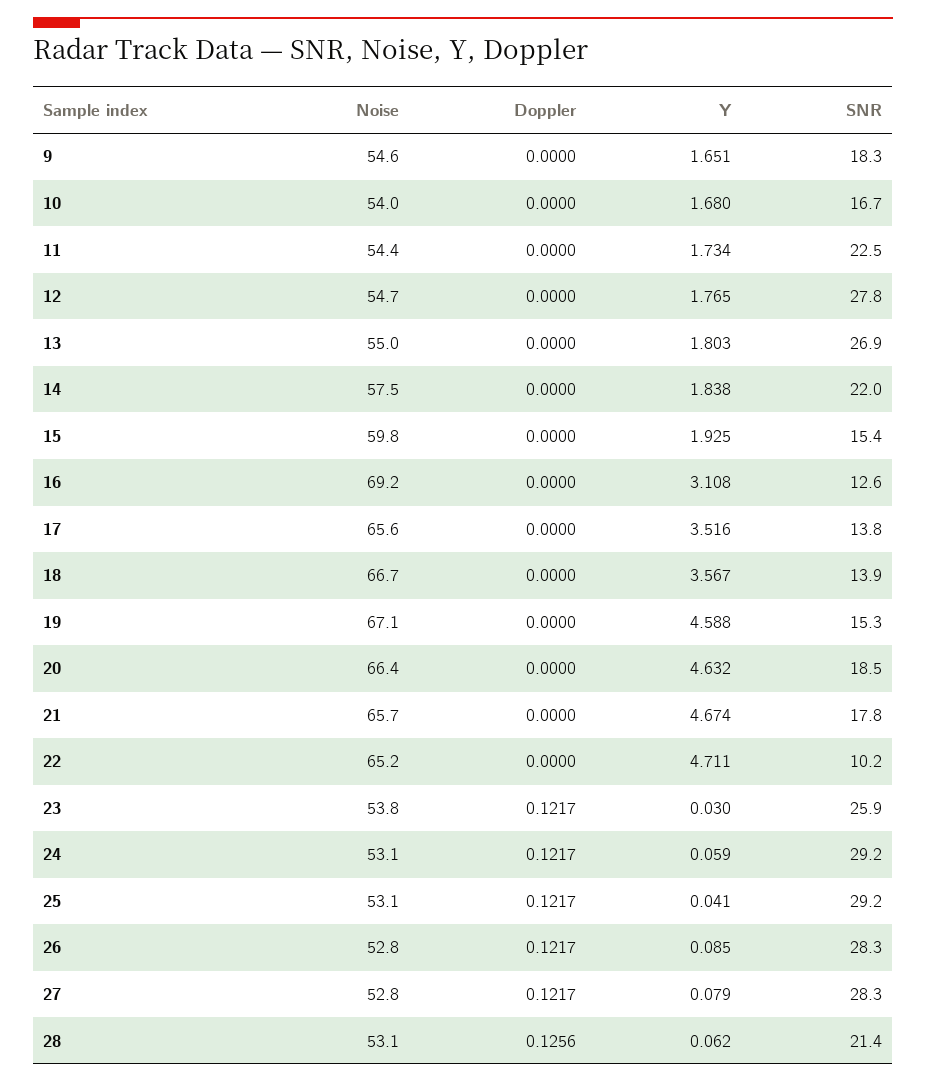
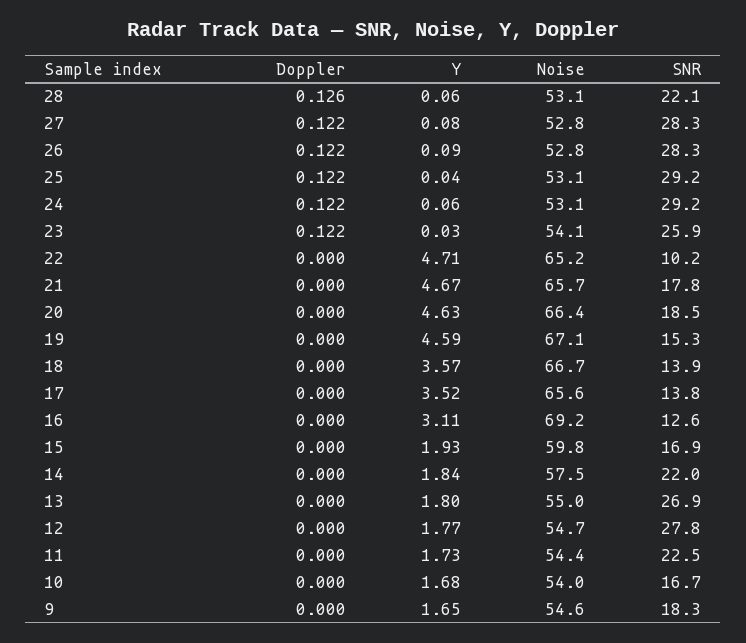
  {
    "Noise": {
      "9": 54.6,
      "10": 54,
      "11": 54.4,
      "12": 54.7,
      "13": 55,
      "14": 57.5,
      "15": 59.8,
      "16": 69.2,
      "17": 65.6,
      "18": 66.7,
      "19": 67.1,
      "20": 66.4,
      "21": 65.7,
      "22": 65.2,
-     "23": 53.8,
+     "23": 54.1,
      "24": 53.1,
      "25": 53.1,
      "26": 52.8,
      "27": 52.8,
      "28": 53.1
    },
    "Doppler": {
      "9": 0,
      "10": 0,
      "11": 0,
      "12": 0,
      "13": 0,
      "14": 0,
      "15": 0,
      "16": 0,
      "17": 0,
      "18": 0,
      "19": 0,
      "20": 0,
      "21": 0,
      "22": 0,
      "23": 0.1217,
      "24": 0.1217,
      "25": 0.1217,
      "26": 0.1217,
      "27": 0.1217,
      "28": 0.1256
    },
    "Y": {
      "9": 1.651,
      "10": 1.68,
      "11": 1.734,
      "12": 1.765,
      "13": 1.803,
      "14": 1.838,
      "15": 1.925,
      "16": 3.108,
      "17": 3.516,
      "18": 3.567,
      "19": 4.588,
      "20": 4.632,
      "21": 4.674,
      "22": 4.711,
      "23": 0.03,
      "24": 0.059,
      "25": 0.041,
      "26": 0.085,
      "27": 0.079,
      "28": 0.062
    },
    "SNR": {
      "9": 18.3,
      "10": 16.7,
      "11": 22.5,
      "12": 27.8,
      "13": 26.9,
      "14": 22,
-     "15": 15.4,
+     "15": 16.9,
      "16": 12.6,
      "17": 13.8,
      "18": 13.9,
      "19": 15.3,
      "20": 18.5,
      "21": 17.8,
      "22": 10.2,
      "23": 25.9,
      "24": 29.2,
      "25": 29.2,
      "26": 28.3,
      "27": 28.3,
-     "28": 21.4
+     "28": 22.1
    }
  }

